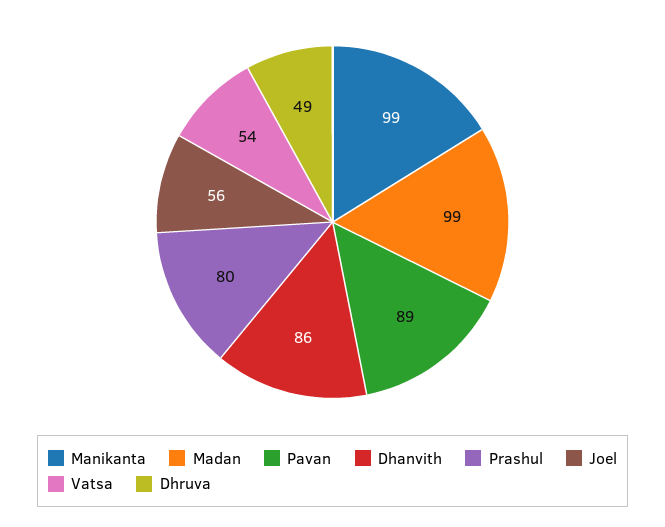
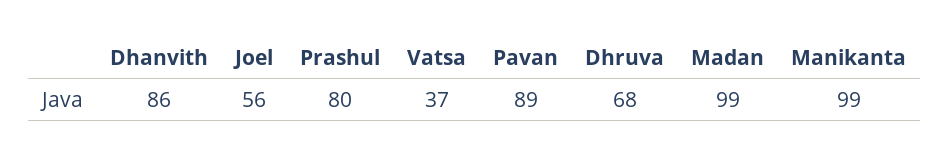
  {
    "Manikanta": 99,
    "Madan": 99,
    "Pavan": 89,
    "Dhanvith": 86,
    "Prashul": 80,
    "Joel": 56,
-   "Vatsa": 54,
+   "Vatsa": 37,
-   "Dhruva": 49
+   "Dhruva": 68
  }

